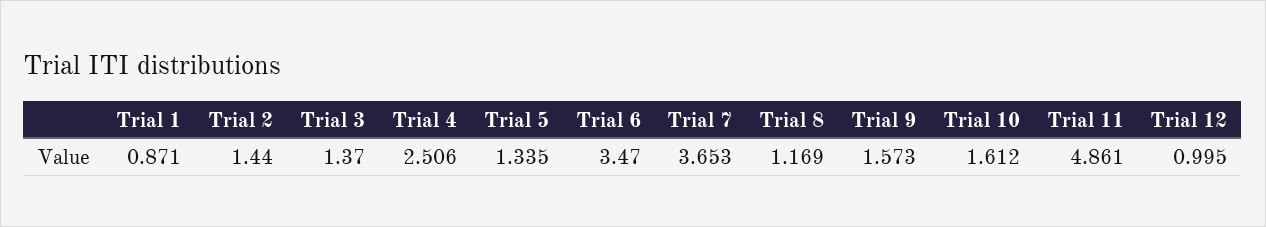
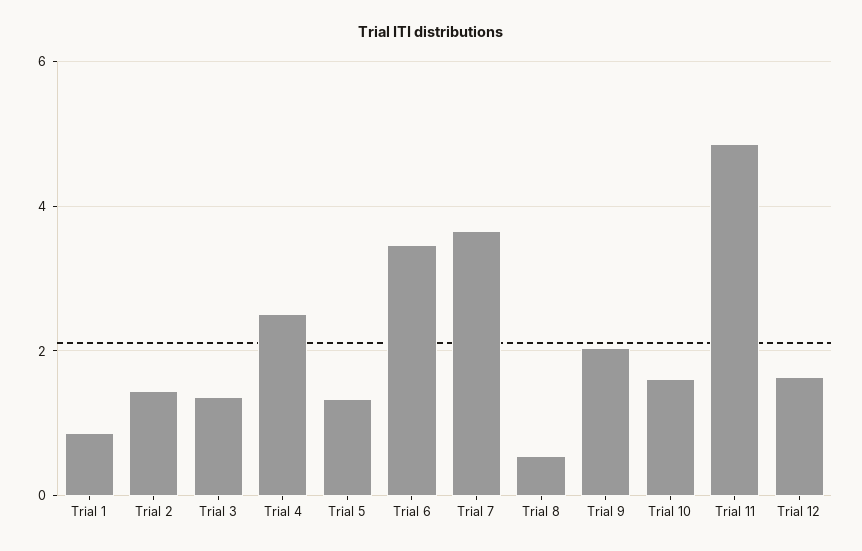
  {
    "Trial 1": 0.871,
    "Trial 2": 1.44,
    "Trial 3": 1.37,
    "Trial 4": 2.506,
    "Trial 5": 1.335,
    "Trial 6": 3.47,
    "Trial 7": 3.653,
-   "Trial 8": 1.169,
+   "Trial 8": 0.6,
-   "Trial 9": 1.573,
+   "Trial 9": 2,
    "Trial 10": 1.612,
    "Trial 11": 4.861,
-   "Trial 12": 0.995
+   "Trial 12": 1.6
  }

